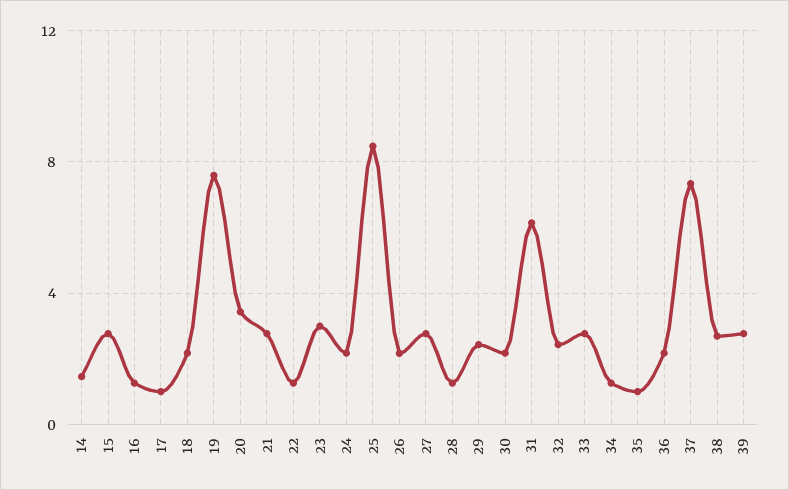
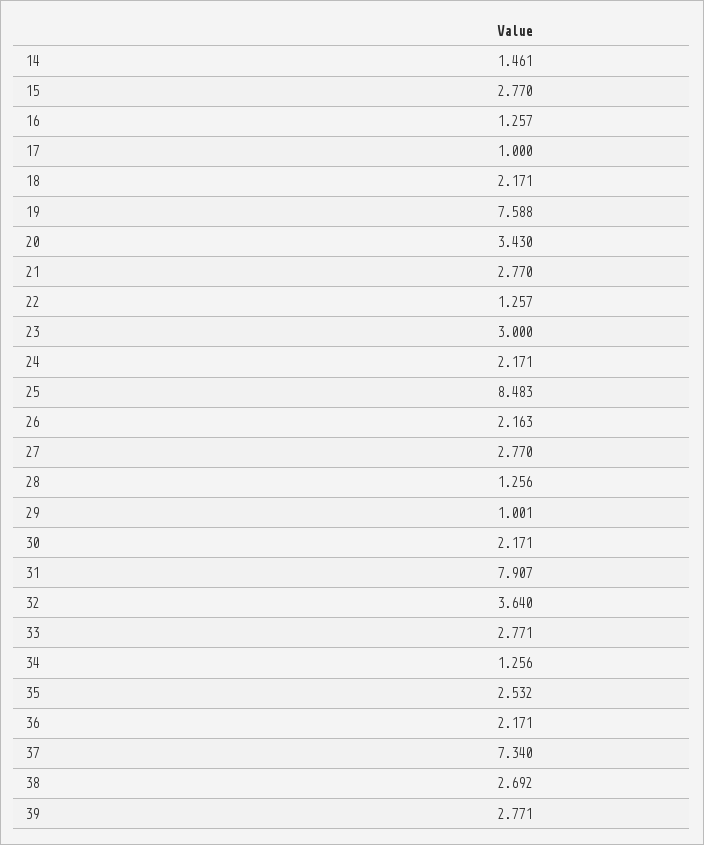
  {
    "14": 1.461,
    "15": 2.77,
    "16": 1.257,
    "17": 1,
    "18": 2.171,
    "19": 7.588,
    "20": 3.43,
    "21": 2.77,
    "22": 1.257,
    "23": 3,
    "24": 2.171,
    "25": 8.483,
    "26": 2.163,
    "27": 2.77,
    "28": 1.256,
-   "29": 2.5,
+   "29": 1.001,
    "30": 2.171,
-   "31": 6,
+   "31": 7.907,
-   "32": 2.5,
+   "32": 3.64,
    "33": 2.771,
    "34": 1.256,
-   "35": 1,
+   "35": 2.532,
    "36": 2.171,
    "37": 7.34,
    "38": 2.692,
    "39": 2.771
  }

